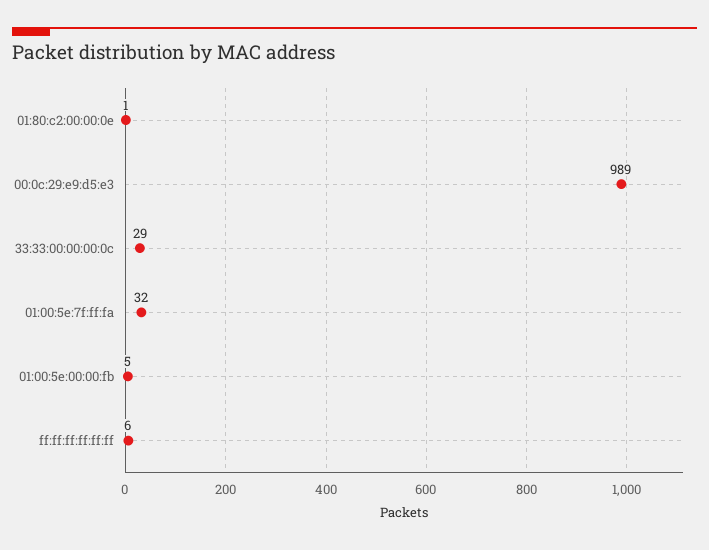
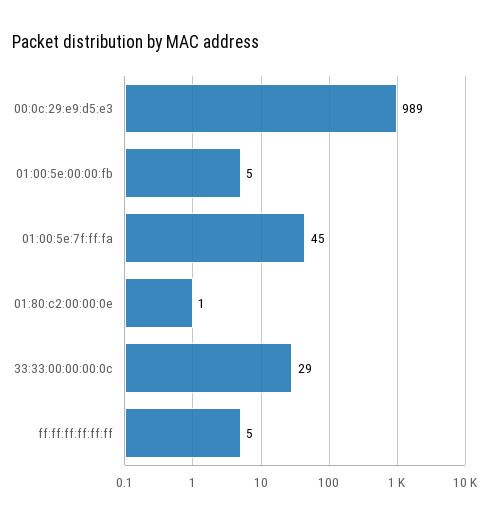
  {
    "01:80:c2:00:00:0e": 1,
    "00:0c:29:e9:d5:e3": 989,
    "33:33:00:00:00:0c": 29,
-   "01:00:5e:7f:ff:fa": 32,
+   "01:00:5e:7f:ff:fa": 45,
    "01:00:5e:00:00:fb": 5,
-   "ff:ff:ff:ff:ff:ff": 6
+   "ff:ff:ff:ff:ff:ff": 5
  }

